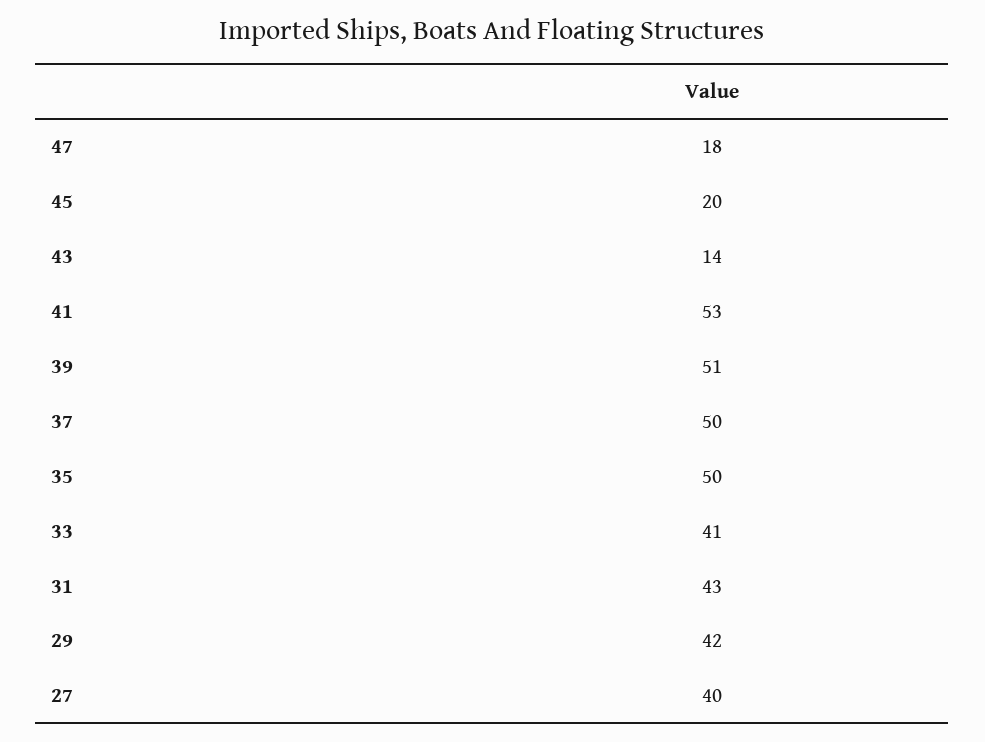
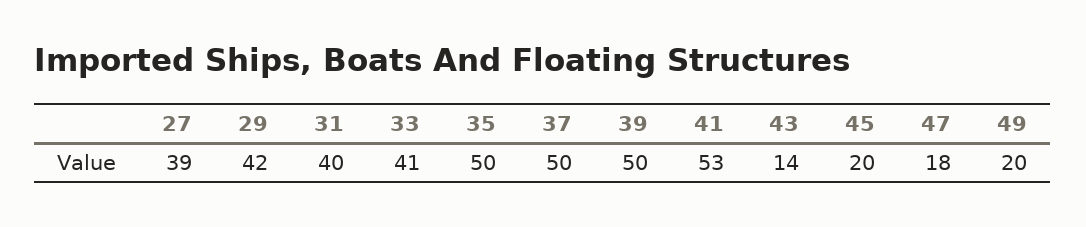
  {
    "47": 18,
    "45": 20,
    "43": 14,
    "41": 53,
-   "39": 51,
+   "39": 50,
    "37": 50,
    "35": 50,
    "33": 41,
-   "31": 43,
+   "31": 40,
    "29": 42,
-   "27": 40
+   "27": 39,
+   "49": 20
  }

